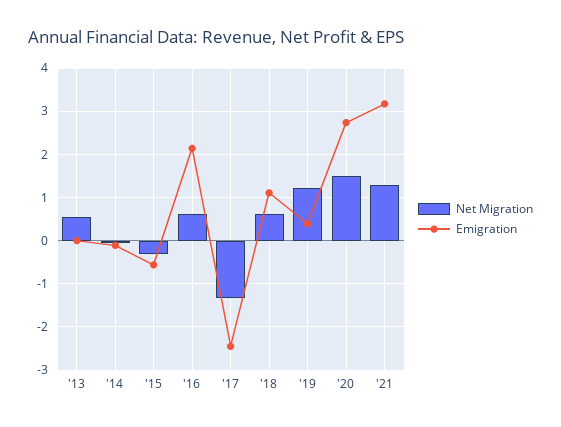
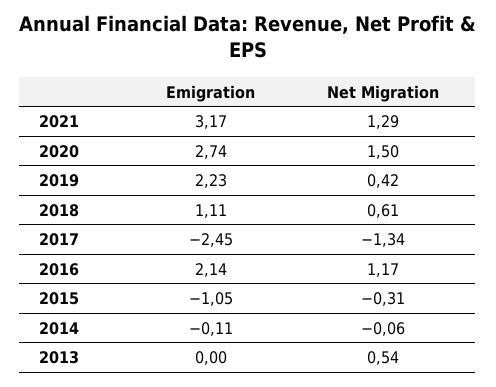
  {
    "Net Migration": {
      "'13": 0.54,
      "'14": -0.06,
      "'15": -0.31,
-     "'16": 0.6,
+     "'16": 1.17,
      "'17": -1.34,
      "'18": 0.61,
-     "'19": 1.2,
+     "'19": 0.42,
      "'20": 1.5,
      "'21": 1.29
    },
    "Emigration": {
      "'13": 0,
      "'14": -0.11,
-     "'15": -0.6,
+     "'15": -1.05,
      "'16": 2.14,
      "'17": -2.45,
      "'18": 1.11,
-     "'19": 0.4,
+     "'19": 2.23,
      "'20": 2.74,
      "'21": 3.17
    }
  }

